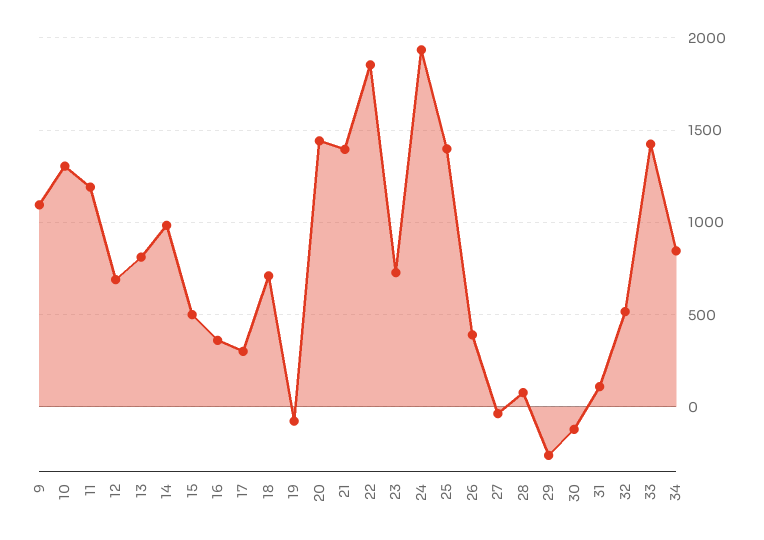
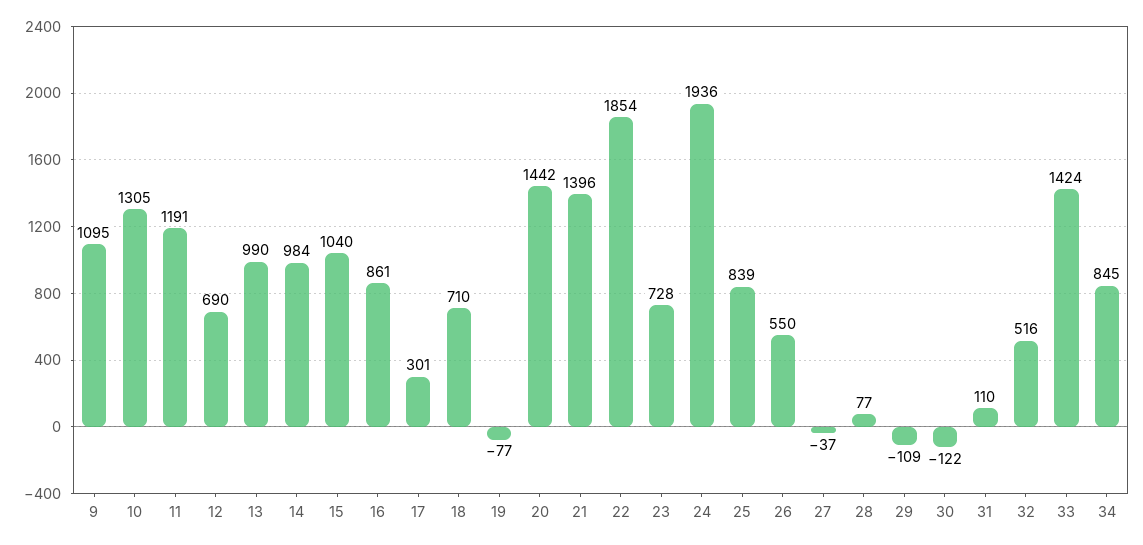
  {
    "9": 1095,
    "10": 1305,
    "11": 1191,
    "12": 690,
-   "13": 800,
+   "13": 990,
    "14": 984,
-   "15": 500,
+   "15": 1040,
-   "16": 350,
+   "16": 861,
    "17": 301,
    "18": 710,
    "19": -77,
    "20": 1442,
    "21": 1396,
    "22": 1854,
    "23": 728,
    "24": 1936,
-   "25": 1400,
+   "25": 839,
-   "26": 400,
+   "26": 550,
    "27": -37,
    "28": 77,
-   "29": -250,
+   "29": -109,
    "30": -122,
    "31": 110,
    "32": 516,
    "33": 1424,
    "34": 845
  }

